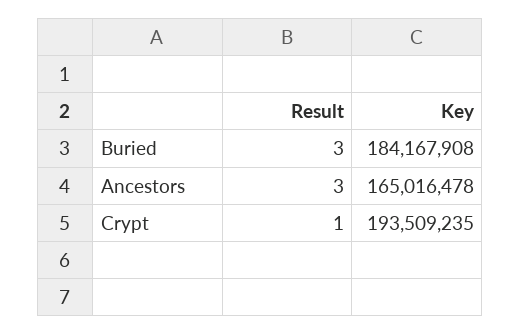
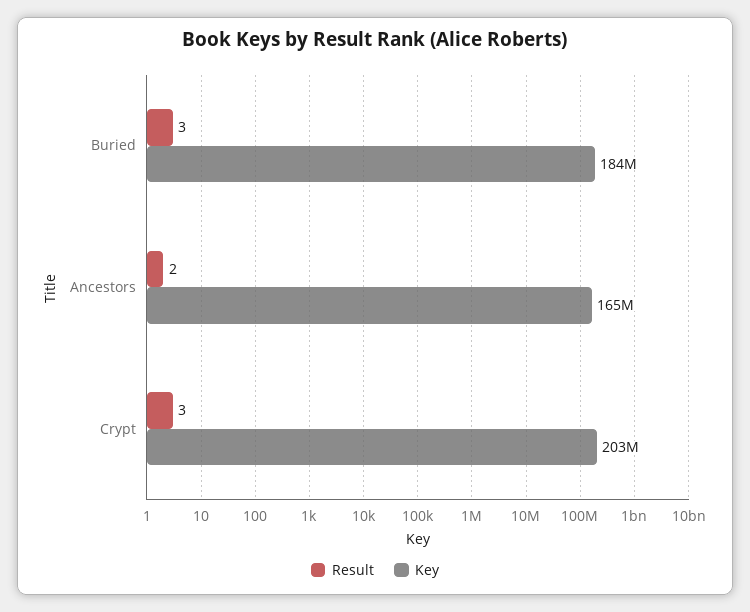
  {
    "Result": {
      "Buried": 3,
-     "Ancestors": 3,
+     "Ancestors": 2,
-     "Crypt": 1
+     "Crypt": 3
    },
    "Key": {
      "Buried": 184167908,
      "Ancestors": 165016478,
-     "Crypt": 193509235
+     "Crypt": 203000000
    }
  }

